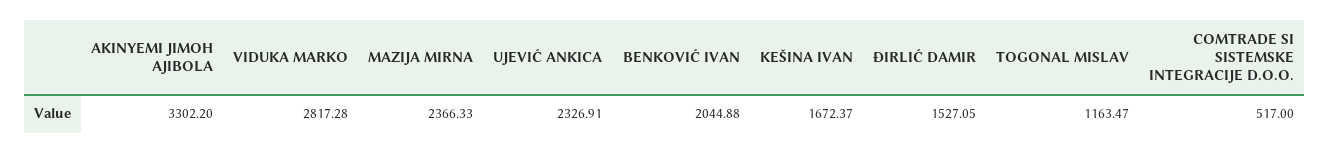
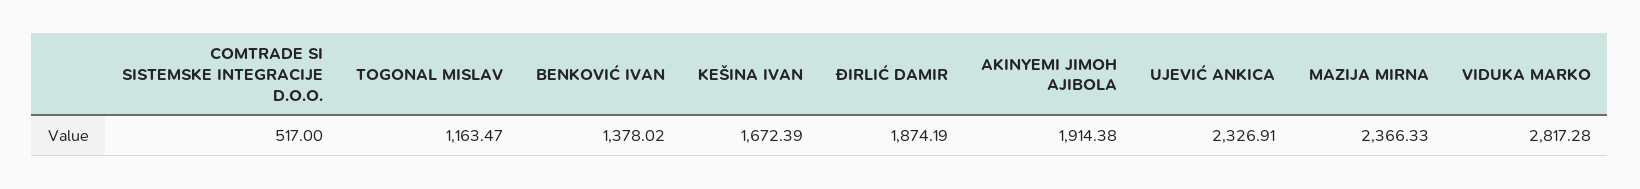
  {
-   "AKINYEMI JIMOH AJIBOLA": 3302.2,
+   "AKINYEMI JIMOH AJIBOLA": 1914.38,
    "VIDUKA MARKO": 2817.28,
    "MAZIJA MIRNA": 2366.33,
    "UJEVIĆ ANKICA": 2326.91,
-   "BENKOVIĆ IVAN": 2044.88,
+   "BENKOVIĆ IVAN": 1378.02,
-   "KEŠINA IVAN": 1672.37,
+   "KEŠINA IVAN": 1672.39,
-   "ĐIRLIĆ DAMIR": 1527.05,
+   "ĐIRLIĆ DAMIR": 1874.19,
    "TOGONAL MISLAV": 1163.47,
    "COMTRADE SI SISTEMSKE INTEGRACIJE D.O.O.": 517
  }

